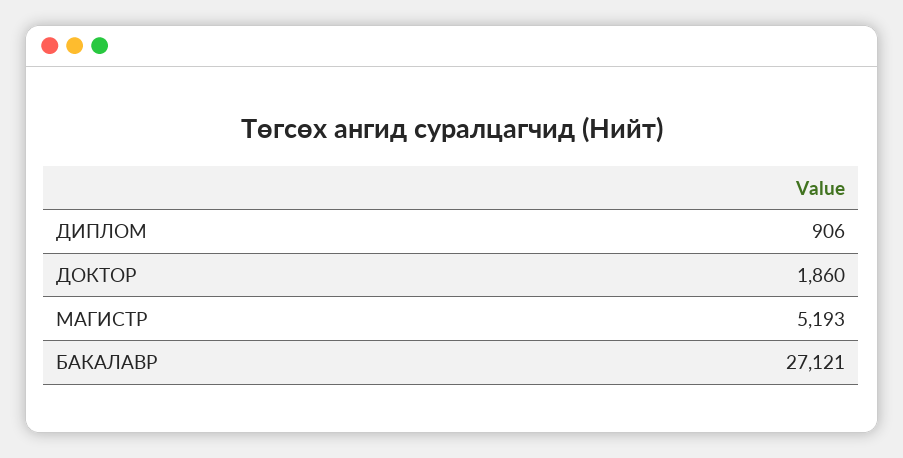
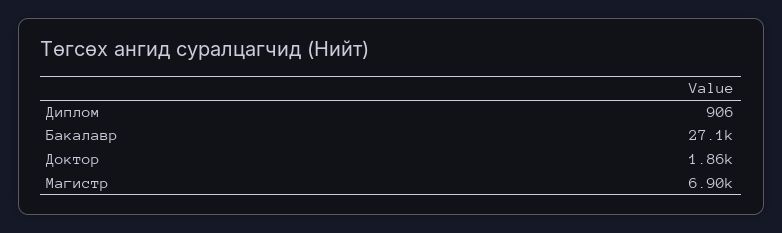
  {
    "ДИПЛОМ": 906,
    "ДОКТОР": 1860,
-   "МАГИСТР": 5193,
+   "МАГИСТР": 6900,
    "БАКАЛАВР": 27121
  }

